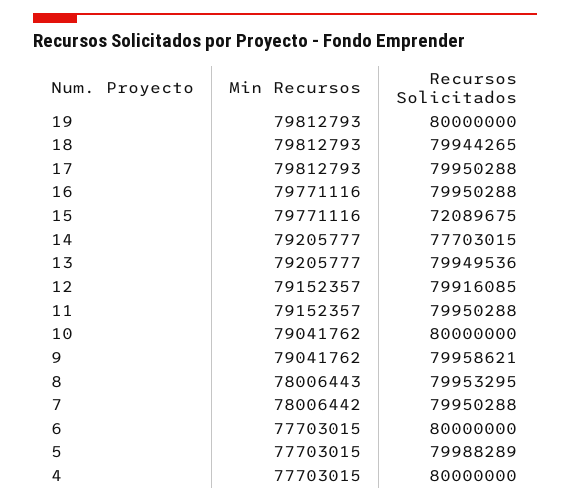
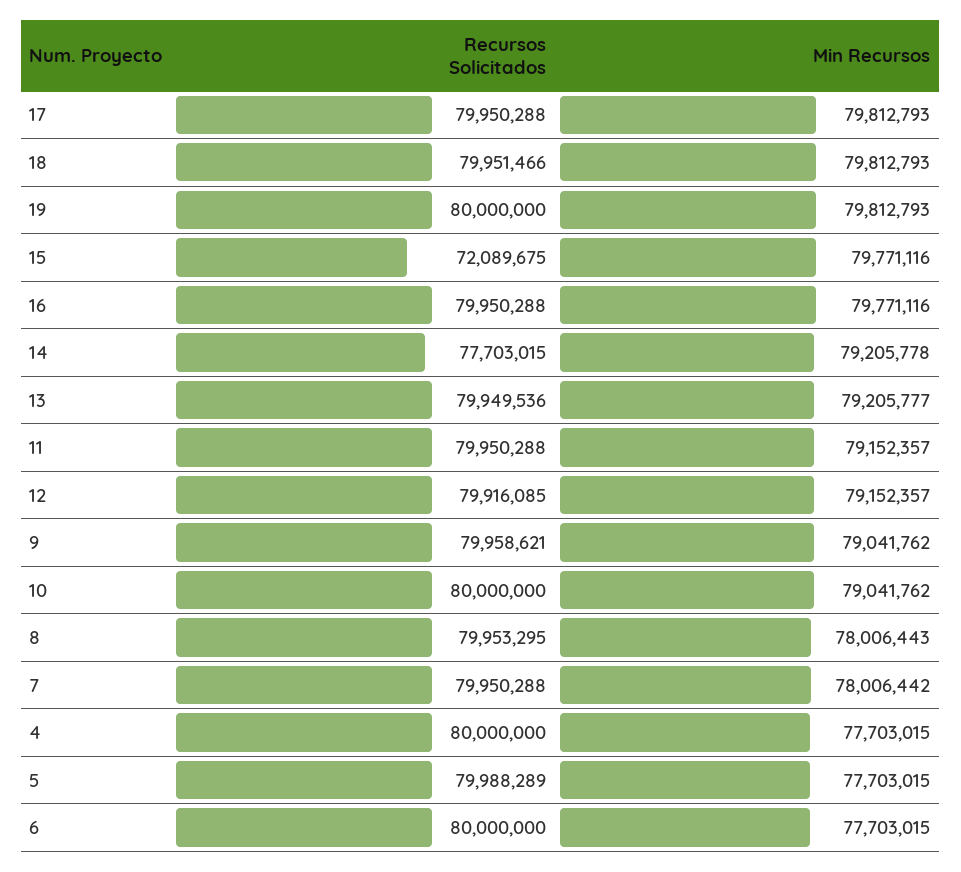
  {
    "Min Recursos": {
      "19": 79812793,
      "18": 79812793,
      "17": 79812793,
      "16": 79771116,
      "15": 79771116,
-     "14": 79205777,
+     "14": 79205778,
      "13": 79205777,
      "12": 79152357,
      "11": 79152357,
      "10": 79041762,
      "9": 79041762,
      "8": 78006443,
      "7": 78006442,
      "6": 77703015,
      "5": 77703015,
      "4": 77703015
    },
    "Recursos Solicitados": {
      "19": 80000000,
-     "18": 79944265,
+     "18": 79951466,
      "17": 79950288,
      "16": 79950288,
      "15": 72089675,
      "14": 77703015,
      "13": 79949536,
      "12": 79916085,
      "11": 79950288,
      "10": 80000000,
      "9": 79958621,
      "8": 79953295,
      "7": 79950288,
      "6": 80000000,
      "5": 79988289,
      "4": 80000000
    }
  }

